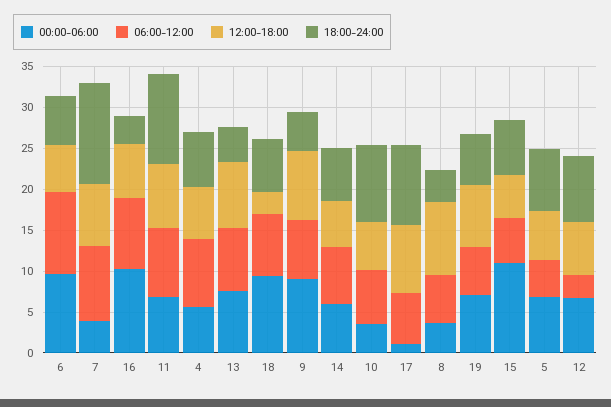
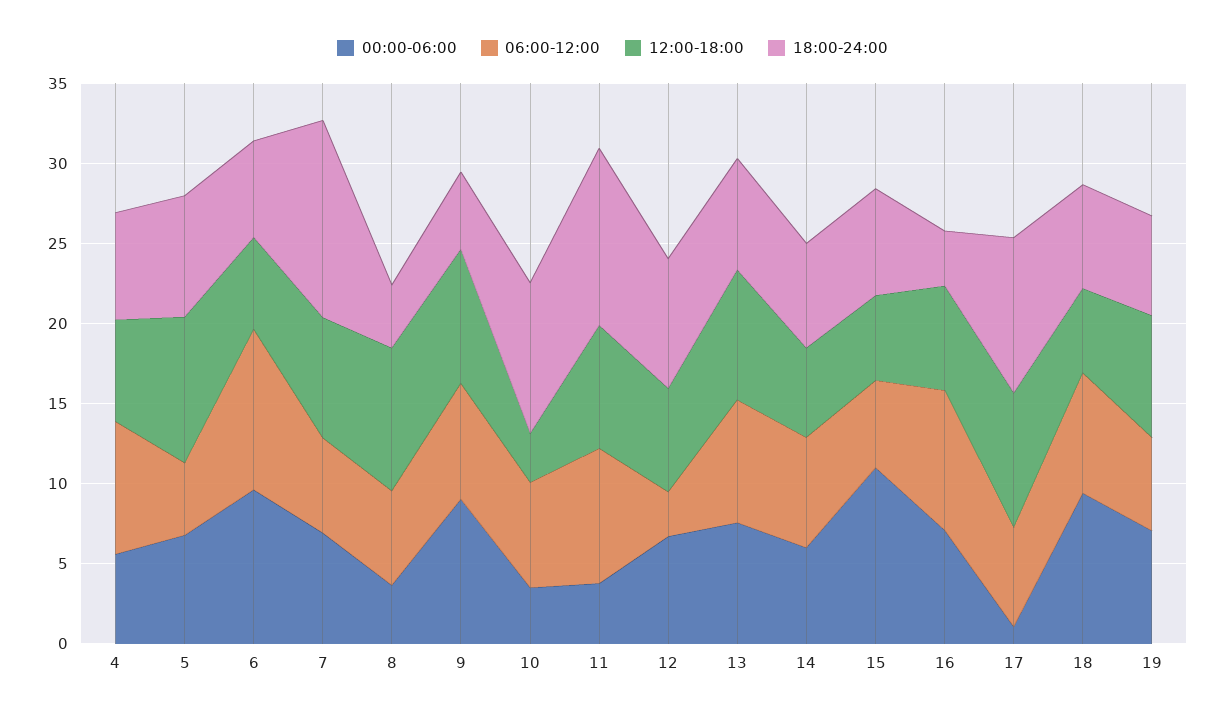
  {
    "00:00-06:00": {
      "6": 10,
-     "7": 4,
+     "7": 7,
-     "16": 10,
+     "16": 7,
-     "11": 7,
+     "11": 4,
      "4": 6,
      "13": 8,
      "18": 9,
      "9": 9,
      "14": 6,
      "10": 4,
      "17": 1,
      "8": 4,
      "19": 7,
      "15": 11,
      "5": 7,
      "12": 7
    },
    "06:00-12:00": {
      "6": 10,
-     "7": 9,
+     "7": 6,
      "16": 9,
      "11": 8,
      "4": 8,
      "13": 8,
      "18": 8,
      "9": 7,
      "14": 7,
      "10": 7,
      "17": 6,
      "8": 6,
      "19": 6,
      "15": 5,
      "5": 5,
      "12": 3
    },
    "12:00-18:00": {
      "6": 6,
      "7": 8,
      "16": 7,
      "11": 8,
      "4": 6,
      "13": 8,
-     "18": 3,
+     "18": 5,
      "9": 8,
      "14": 6,
-     "10": 6,
+     "10": 3,
      "17": 8,
      "8": 9,
      "19": 8,
      "15": 5,
-     "5": 6,
+     "5": 9,
      "12": 6
    },
    "18:00-24:00": {
      "6": 6,
      "7": 12,
      "16": 3,
      "11": 11,
      "4": 7,
-     "13": 4,
+     "13": 7,
      "18": 6,
      "9": 5,
      "14": 7,
      "10": 9,
      "17": 10,
      "8": 4,
      "19": 6,
      "15": 7,
      "5": 8,
      "12": 8
    }
  }

